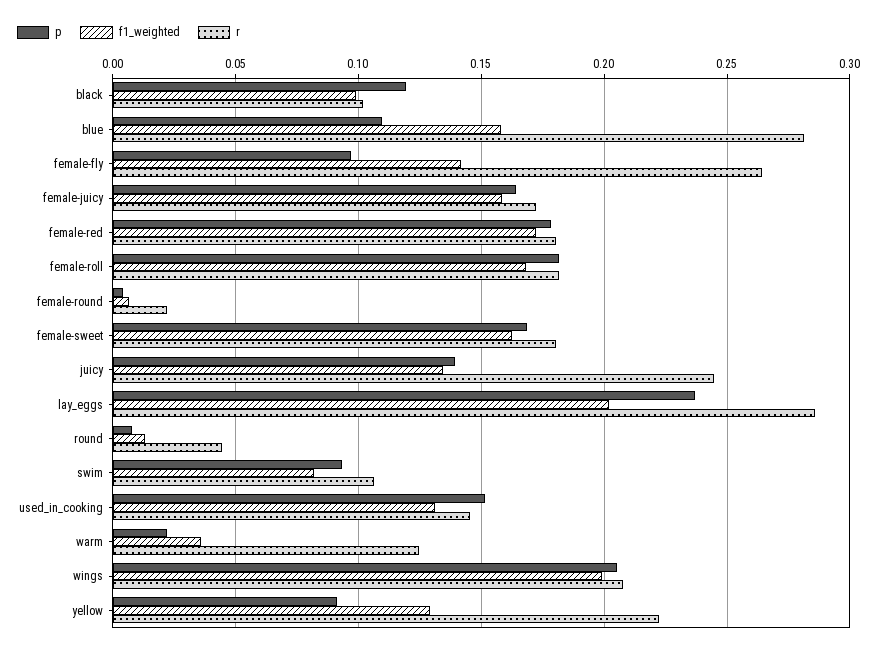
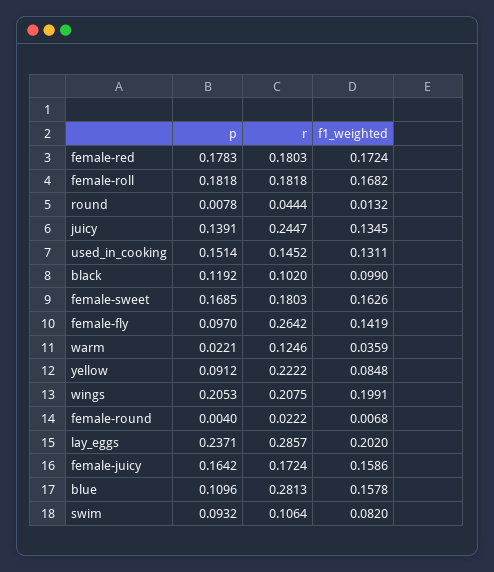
  {
    "p": {
      "black": 0.1192,
      "blue": 0.1096,
      "female-fly": 0.097,
      "female-juicy": 0.1642,
      "female-red": 0.1783,
      "female-roll": 0.1818,
      "female-round": 0.004,
      "female-sweet": 0.1685,
      "juicy": 0.1391,
      "lay_eggs": 0.2371,
      "round": 0.0078,
      "swim": 0.0932,
      "used_in_cooking": 0.1514,
      "warm": 0.0221,
      "wings": 0.2053,
      "yellow": 0.0912
    },
    "f1_weighted": {
      "black": 0.099,
      "blue": 0.1578,
      "female-fly": 0.1419,
      "female-juicy": 0.1586,
      "female-red": 0.1724,
      "female-roll": 0.1682,
      "female-round": 0.0068,
      "female-sweet": 0.1626,
      "juicy": 0.1345,
      "lay_eggs": 0.202,
      "round": 0.0132,
      "swim": 0.082,
      "used_in_cooking": 0.1311,
      "warm": 0.0359,
      "wings": 0.1991,
-     "yellow": 0.13
+     "yellow": 0.0848
    },
    "r": {
      "black": 0.102,
      "blue": 0.2813,
      "female-fly": 0.2642,
      "female-juicy": 0.1724,
      "female-red": 0.1803,
      "female-roll": 0.1818,
      "female-round": 0.0222,
      "female-sweet": 0.1803,
      "juicy": 0.2447,
      "lay_eggs": 0.2857,
      "round": 0.0444,
      "swim": 0.1064,
      "used_in_cooking": 0.1452,
      "warm": 0.1246,
      "wings": 0.2075,
      "yellow": 0.2222
    }
  }

